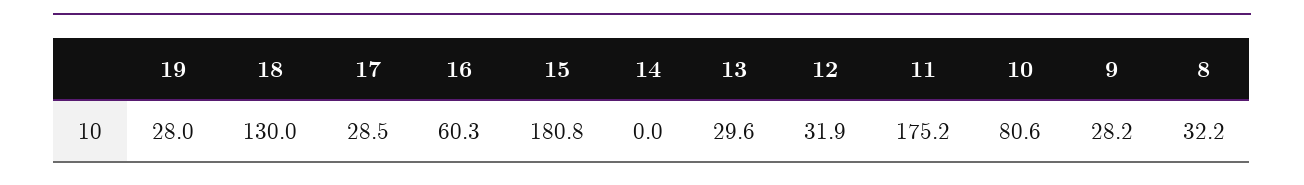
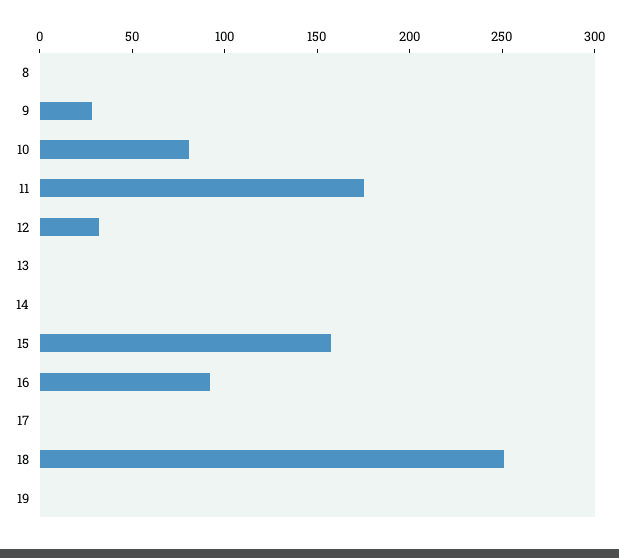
  {
-   "19": 28,
+   "19": 0,
-   "18": 130,
+   "18": 250,
-   "17": 28.5,
+   "17": 0,
-   "16": 60.3,
+   "16": 90,
-   "15": 180.8,
+   "15": 160,
    "14": 0,
-   "13": 29.6,
+   "13": 0,
    "12": 31.9,
    "11": 175.2,
    "10": 80.6,
    "9": 28.2,
-   "8": 32.2
+   "8": 0
  }

